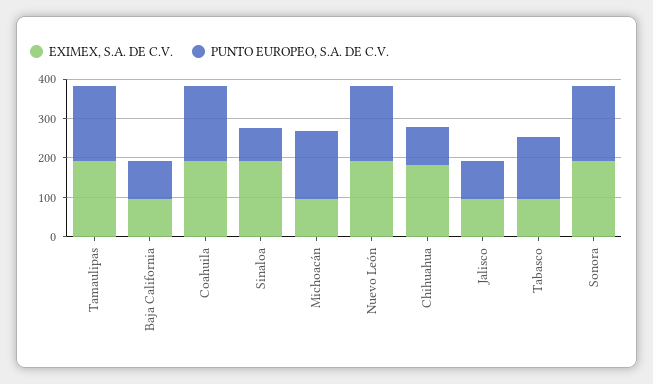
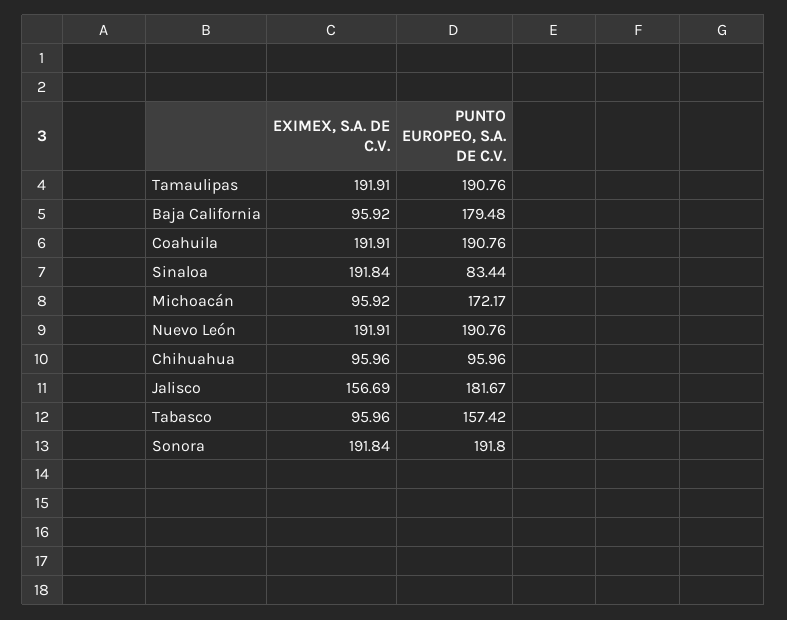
  {
    "EXIMEX, S.A. DE C.V.": {
      "Tamaulipas": 191.91,
      "Baja California": 95.92,
      "Coahuila": 191.91,
      "Sinaloa": 191.84,
      "Michoacán": 95.92,
      "Nuevo León": 191.91,
-     "Chihuahua": 175,
+     "Chihuahua": 95.96,
-     "Jalisco": 100,
+     "Jalisco": 156.69,
      "Tabasco": 95.96,
      "Sonora": 191.84
    },
    "PUNTO EUROPEO, S.A. DE C.V.": {
      "Tamaulipas": 190.76,
-     "Baja California": 100,
+     "Baja California": 179.48,
      "Coahuila": 190.76,
      "Sinaloa": 83.44,
      "Michoacán": 172.17,
      "Nuevo León": 190.76,
      "Chihuahua": 95.96,
-     "Jalisco": 100,
+     "Jalisco": 181.67,
      "Tabasco": 157.42,
      "Sonora": 191.8
    }
  }

